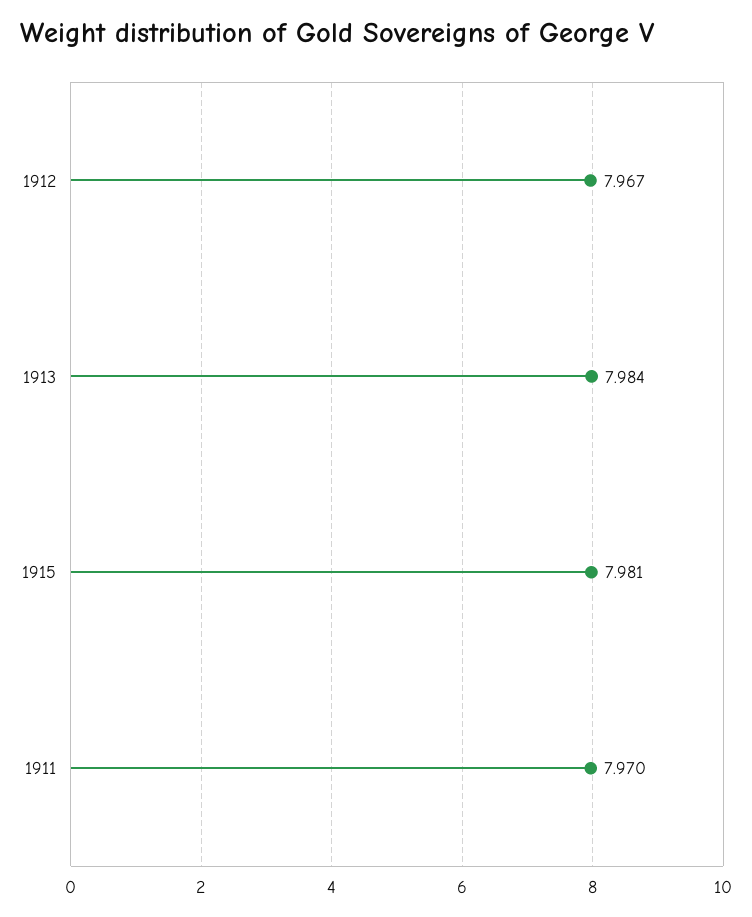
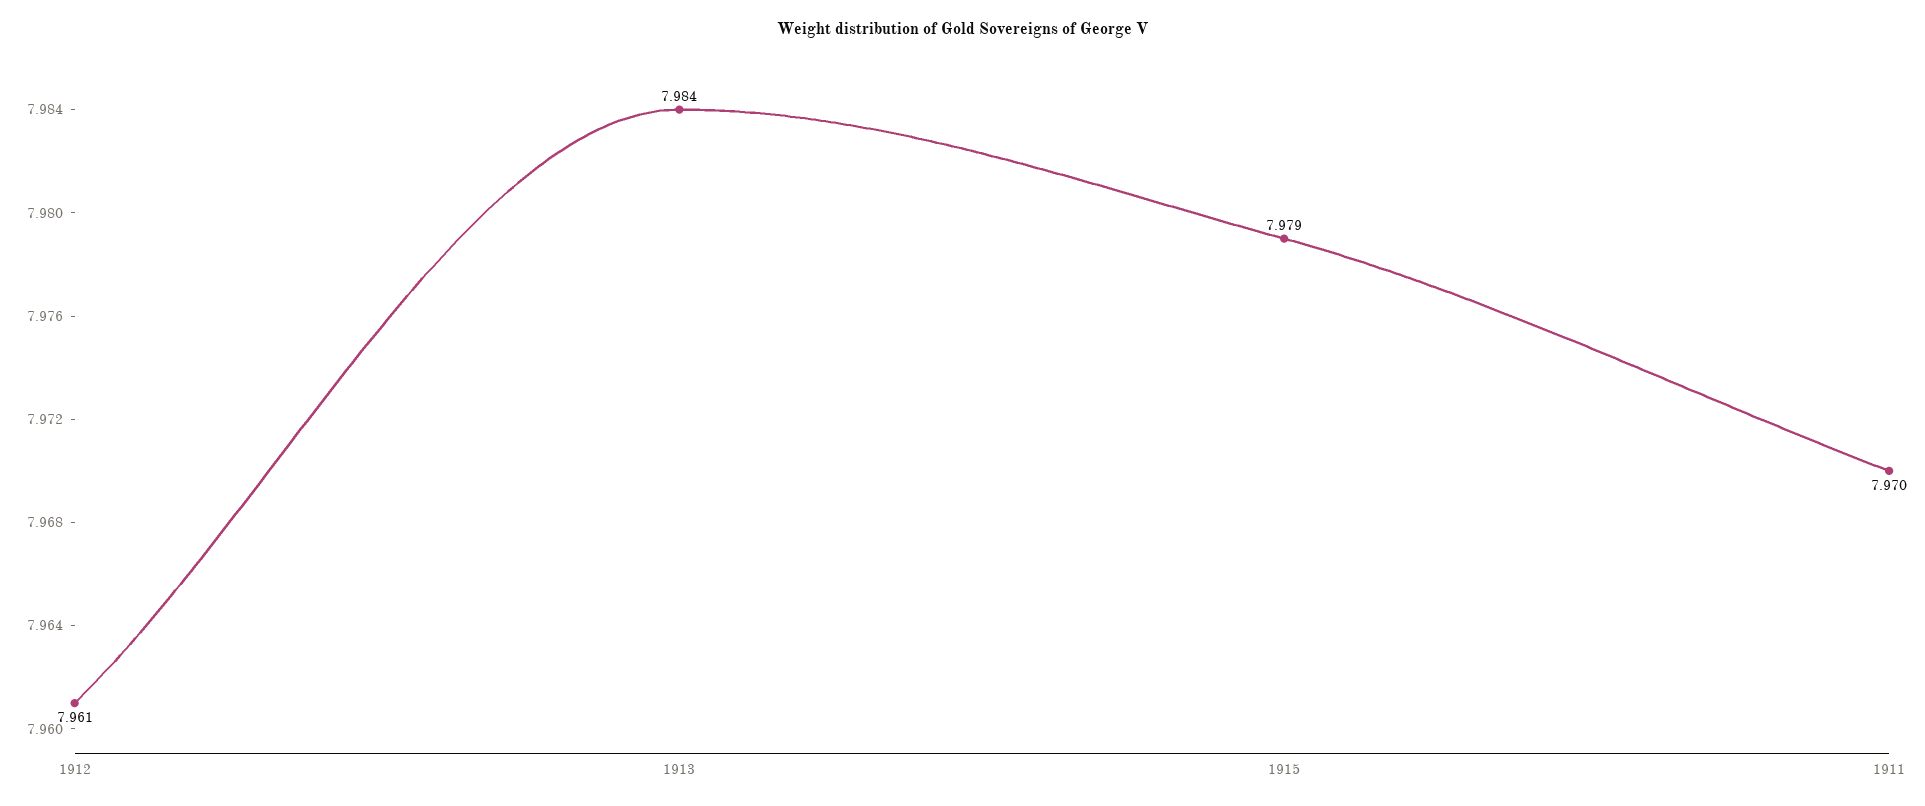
  {
-   "1912": 7.967,
+   "1912": 7.961,
    "1913": 7.984,
-   "1915": 7.981,
+   "1915": 7.979,
    "1911": 7.97
  }

